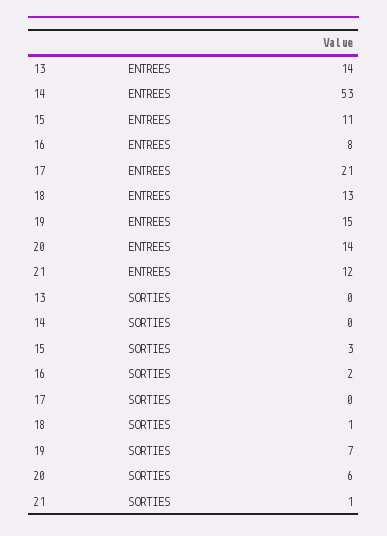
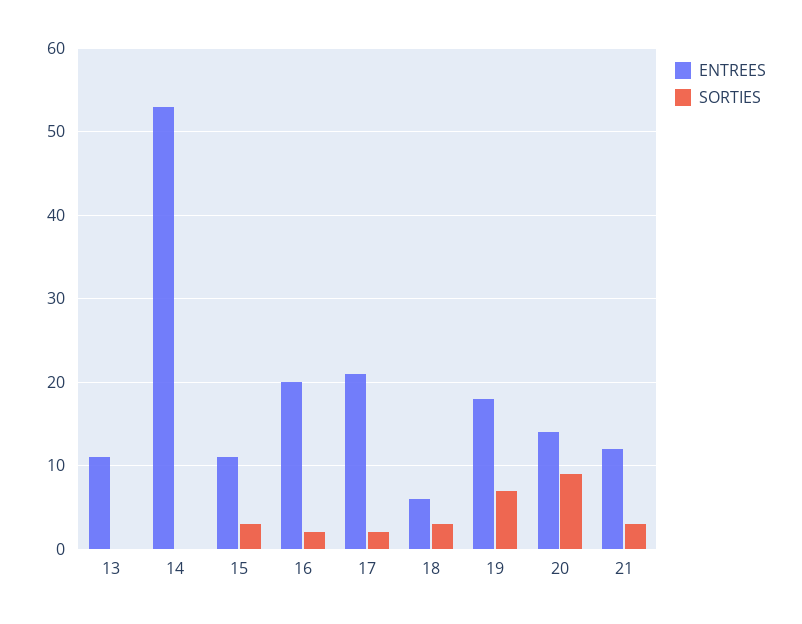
  {
    "ENTREES": {
-     "13": 14,
+     "13": 11,
      "14": 53,
      "15": 11,
-     "16": 8,
+     "16": 20,
      "17": 21,
-     "18": 13,
+     "18": 6,
-     "19": 15,
+     "19": 18,
      "20": 14,
      "21": 12
    },
    "SORTIES": {
      "13": 0,
      "14": 0,
      "15": 3,
      "16": 2,
-     "17": 0,
+     "17": 2,
-     "18": 1,
+     "18": 3,
      "19": 7,
-     "20": 6,
+     "20": 9,
-     "21": 1
+     "21": 3
    }
  }

